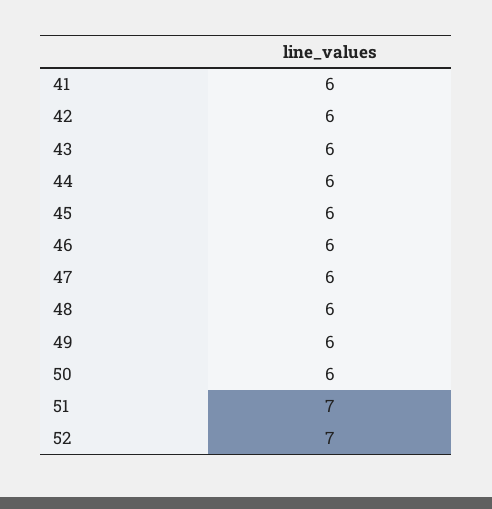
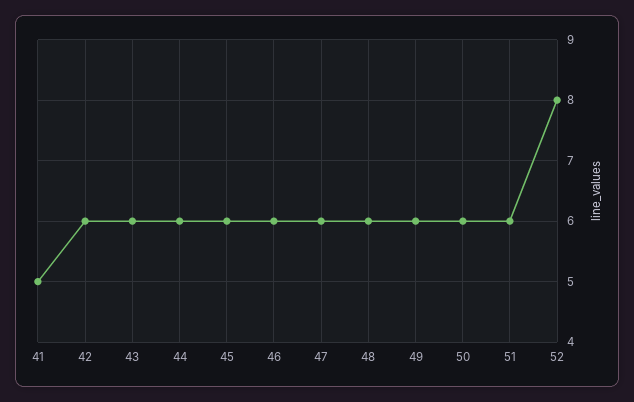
  {
-   "41": 6,
+   "41": 5,
    "42": 6,
    "43": 6,
    "44": 6,
    "45": 6,
    "46": 6,
    "47": 6,
    "48": 6,
    "49": 6,
    "50": 6,
-   "51": 7,
+   "51": 6,
-   "52": 7
+   "52": 8
  }

